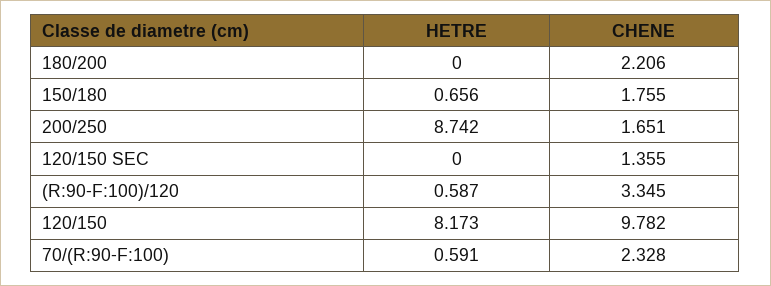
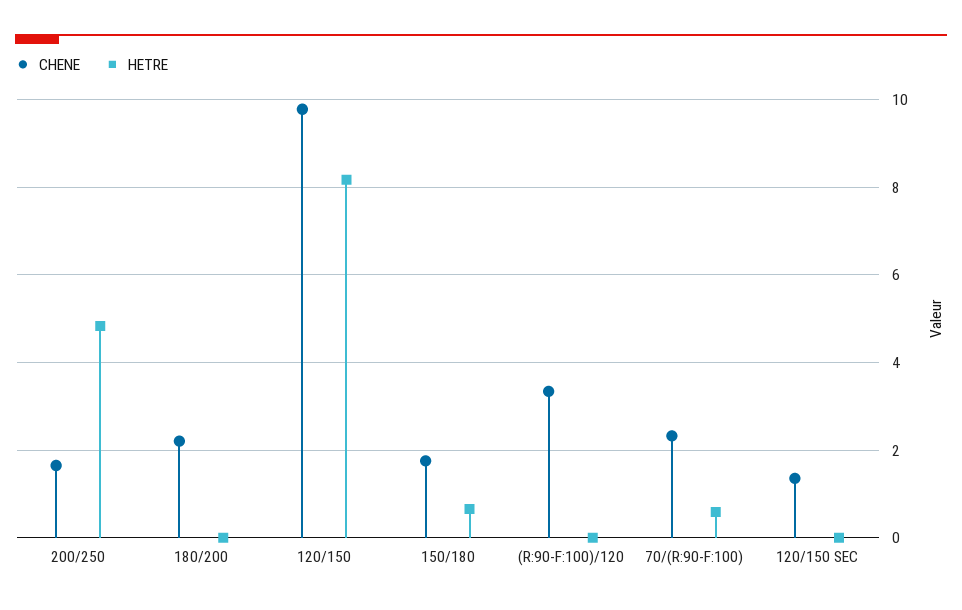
  {
    "HETRE": {
      "180/200": 0,
      "150/180": 0.656,
-     "200/250": 8.742,
+     "200/250": 4.8,
      "120/150 SEC": 0,
-     "(R:90-F:100)/120": 0.587,
+     "(R:90-F:100)/120": 0,
      "120/150": 8.173,
      "70/(R:90-F:100)": 0.591
    },
    "CHENE": {
      "180/200": 2.206,
      "150/180": 1.755,
      "200/250": 1.651,
      "120/150 SEC": 1.355,
      "(R:90-F:100)/120": 3.345,
      "120/150": 9.782,
      "70/(R:90-F:100)": 2.328
    }
  }

